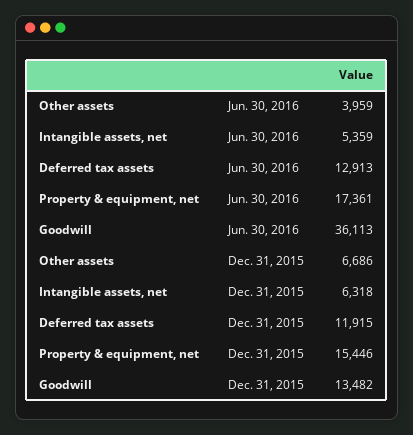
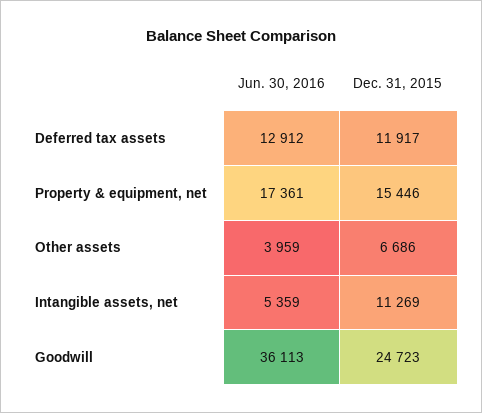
  {
    "Other assets": {
      "Jun. 30, 2016": 3959,
      "Dec. 31, 2015": 6686
    },
    "Intangible assets, net": {
      "Jun. 30, 2016": 5359,
-     "Dec. 31, 2015": 6318
+     "Dec. 31, 2015": 11269
    },
    "Deferred tax assets": {
-     "Jun. 30, 2016": 12913,
+     "Jun. 30, 2016": 12912,
-     "Dec. 31, 2015": 11915
+     "Dec. 31, 2015": 11917
    },
    "Property & equipment, net": {
      "Jun. 30, 2016": 17361,
      "Dec. 31, 2015": 15446
    },
    "Goodwill": {
      "Jun. 30, 2016": 36113,
-     "Dec. 31, 2015": 13482
+     "Dec. 31, 2015": 24723
    }
  }

